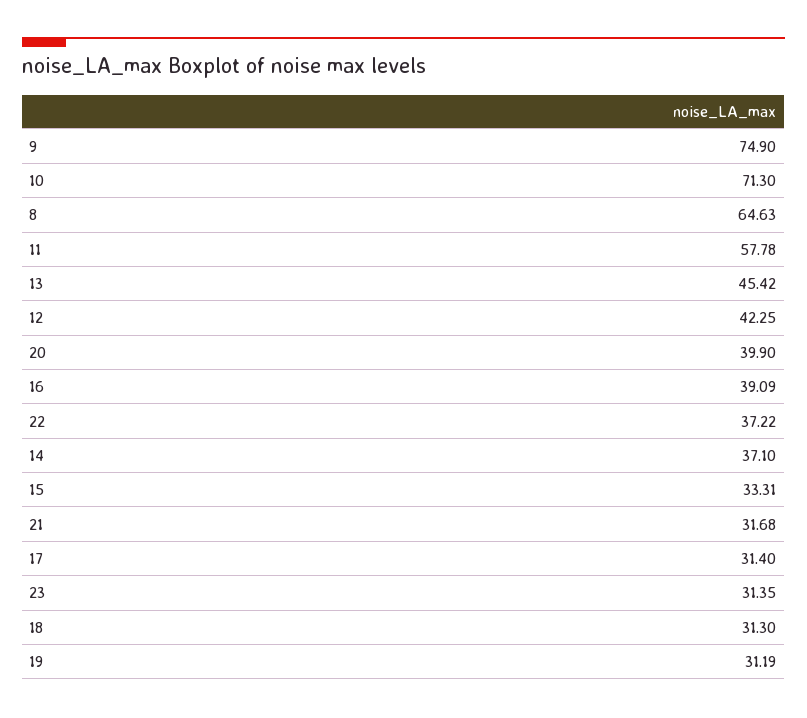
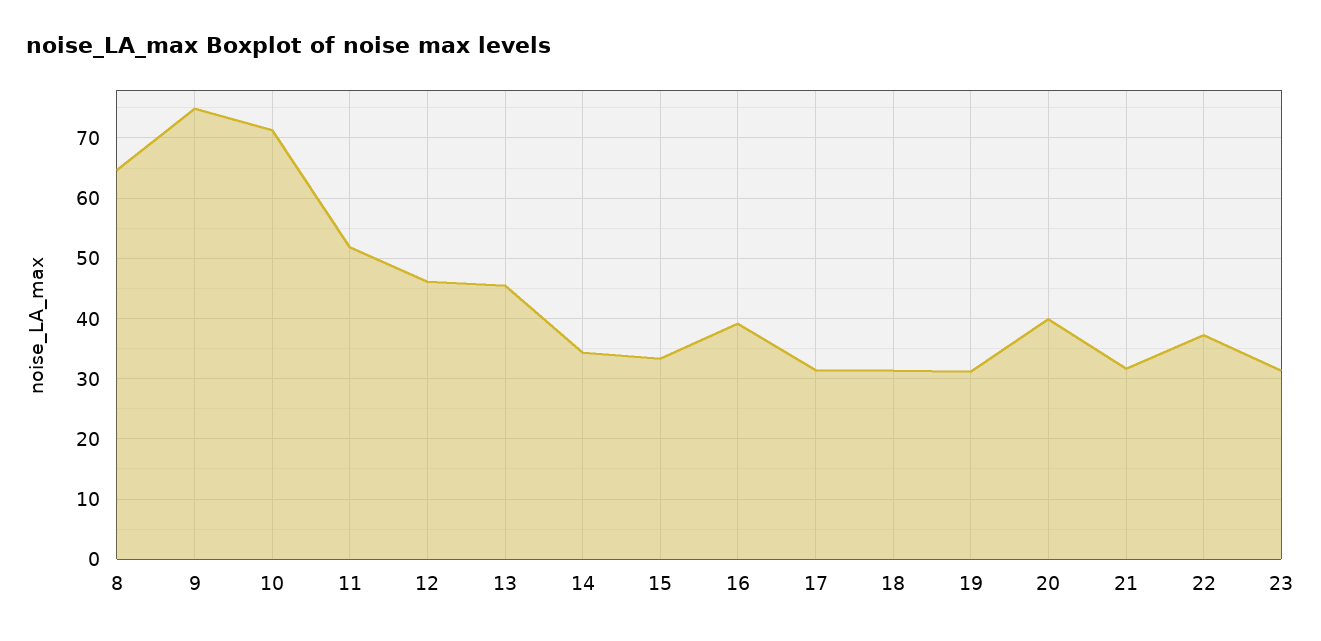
  {
    "9": 74.9,
    "10": 71.3,
    "8": 64.63,
-   "11": 57.78,
+   "11": 52,
    "13": 45.42,
-   "12": 42.25,
+   "12": 46,
    "20": 39.9,
    "16": 39.09,
    "22": 37.22,
-   "14": 37.1,
+   "14": 34,
    "15": 33.31,
    "21": 31.68,
    "17": 31.4,
    "23": 31.35,
    "18": 31.3,
    "19": 31.19
  }

